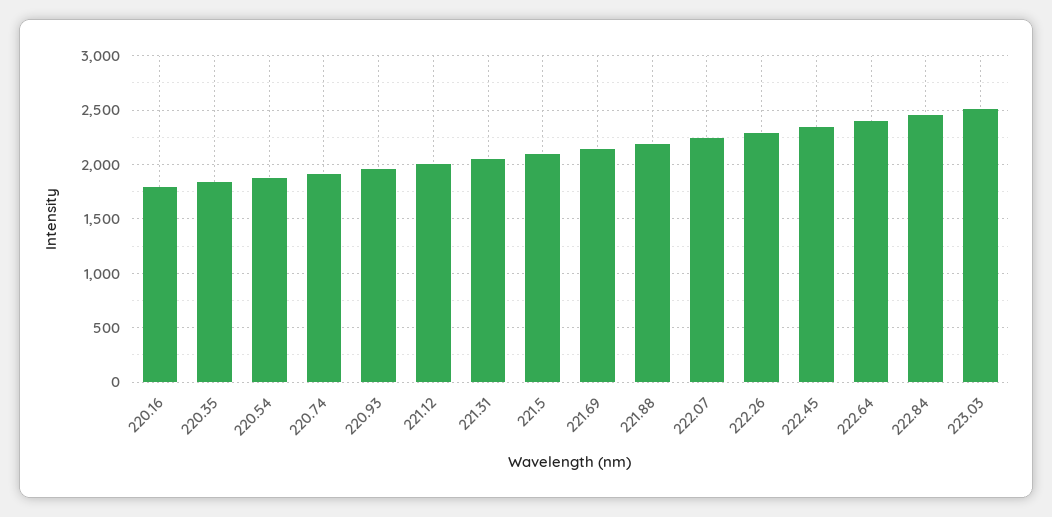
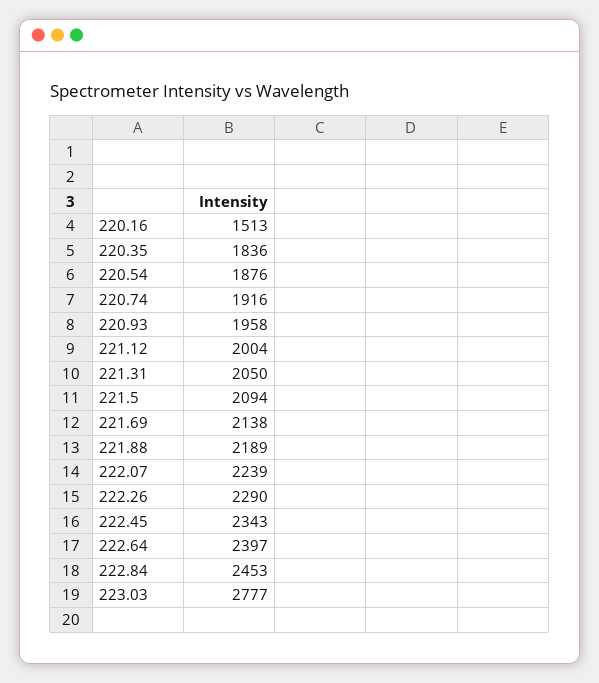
  {
-   "220.16": 1800,
+   "220.16": 1513,
    "220.35": 1836,
    "220.54": 1876,
    "220.74": 1916,
    "220.93": 1958,
    "221.12": 2004,
    "221.31": 2050,
    "221.5": 2094,
    "221.69": 2138,
    "221.88": 2189,
    "222.07": 2239,
    "222.26": 2290,
    "222.45": 2343,
    "222.64": 2397,
    "222.84": 2453,
-   "223.03": 2500
+   "223.03": 2777
  }

